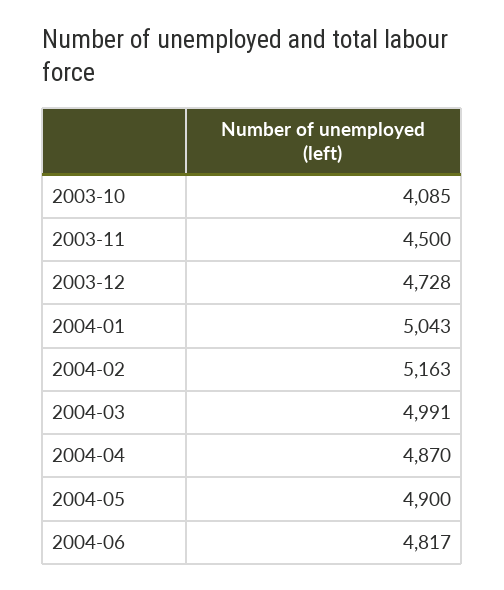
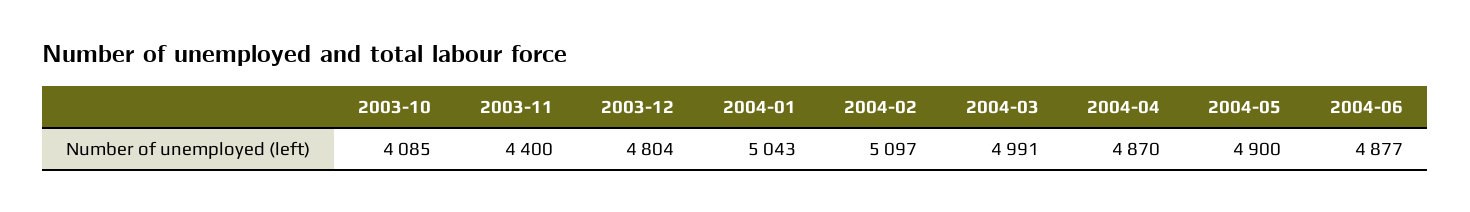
  {
    "2003-10": 4085,
-   "2003-11": 4500,
+   "2003-11": 4400,
-   "2003-12": 4728,
+   "2003-12": 4804,
    "2004-01": 5043,
-   "2004-02": 5163,
+   "2004-02": 5097,
    "2004-03": 4991,
    "2004-04": 4870,
    "2004-05": 4900,
-   "2004-06": 4817
+   "2004-06": 4877
  }

